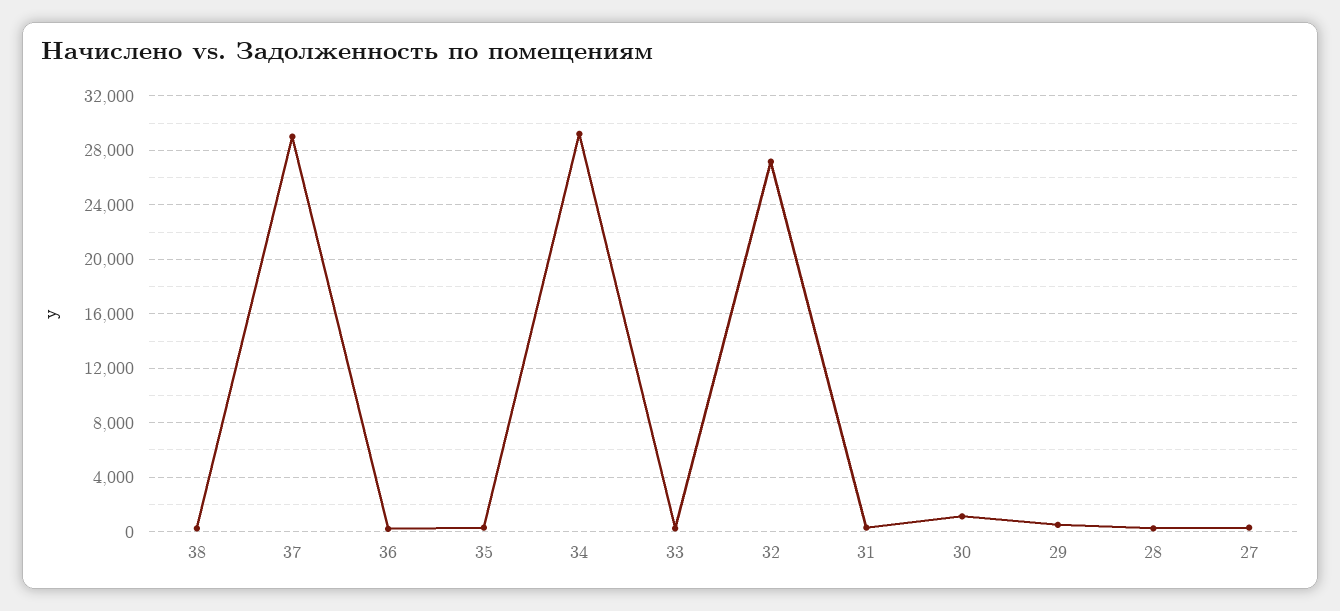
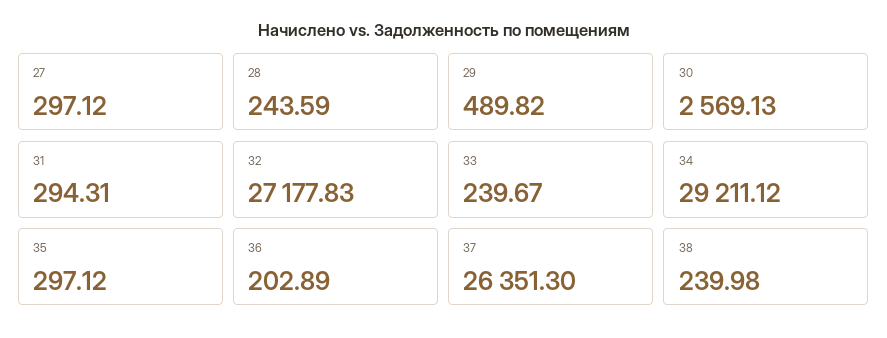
  {
    "38": 239.98,
-   "37": 29000,
+   "37": 26351.3,
    "36": 202.89,
    "35": 297.12,
    "34": 29211.12,
    "33": 239.67,
    "32": 27177.83,
    "31": 294.31,
-   "30": 1000,
+   "30": 2569.13,
    "29": 489.82,
    "28": 243.59,
    "27": 297.12
  }

